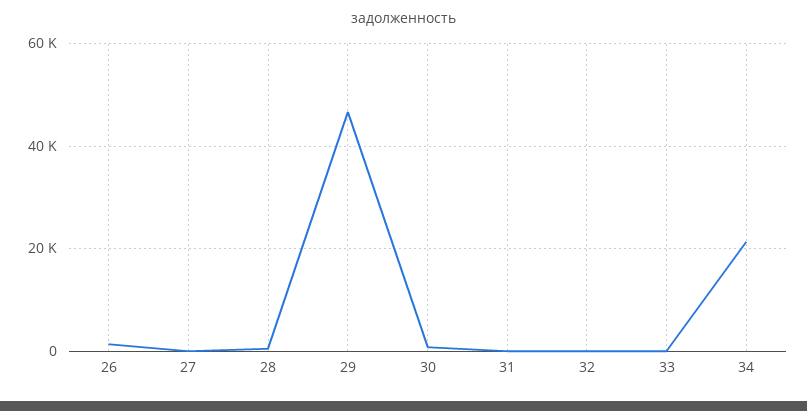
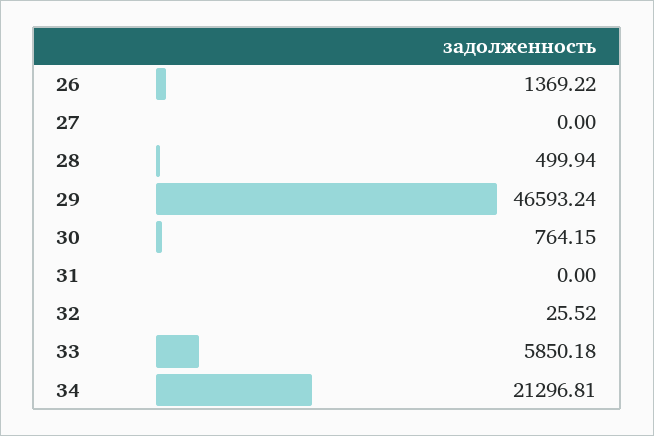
  {
    "26": 1369.22,
    "27": 0,
    "28": 499.94,
    "29": 46593.24,
    "30": 764.15,
    "31": 0,
    "32": 25.52,
-   "33": 0,
+   "33": 5850.18,
    "34": 21296.81
  }

